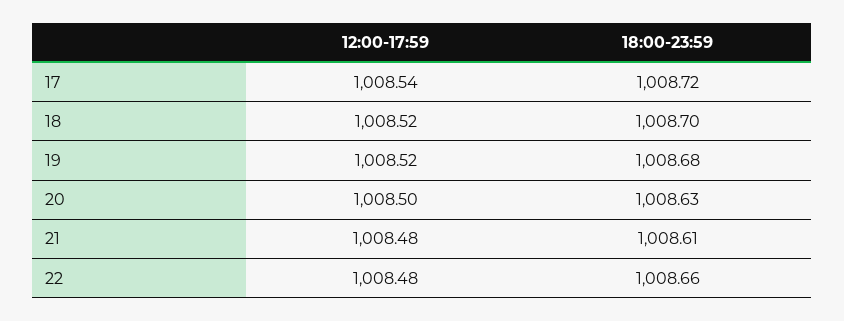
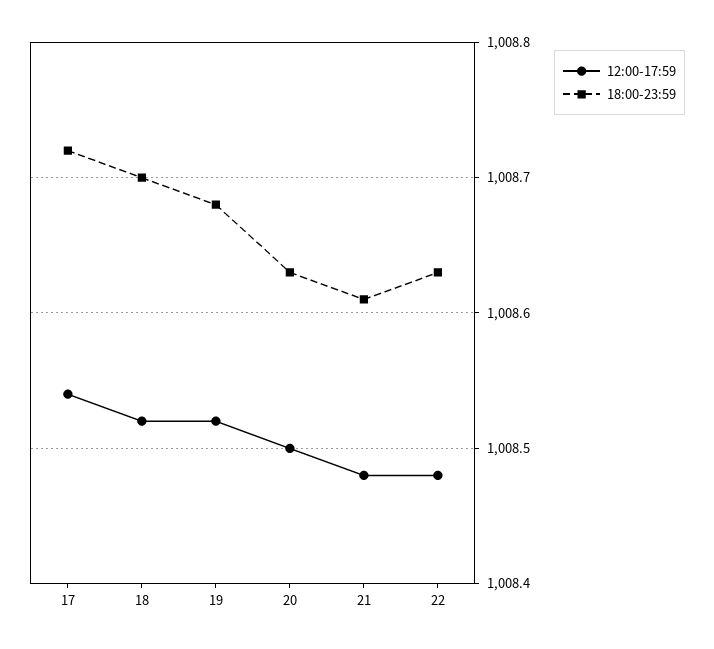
  {
    "12:00-17:59": {
      "17": 1008.54,
      "18": 1008.52,
      "19": 1008.52,
      "20": 1008.5,
      "21": 1008.48,
      "22": 1008.48
    },
    "18:00-23:59": {
      "17": 1008.72,
      "18": 1008.7,
      "19": 1008.68,
      "20": 1008.63,
      "21": 1008.61,
-     "22": 1008.66
+     "22": 1008.63
    }
  }

